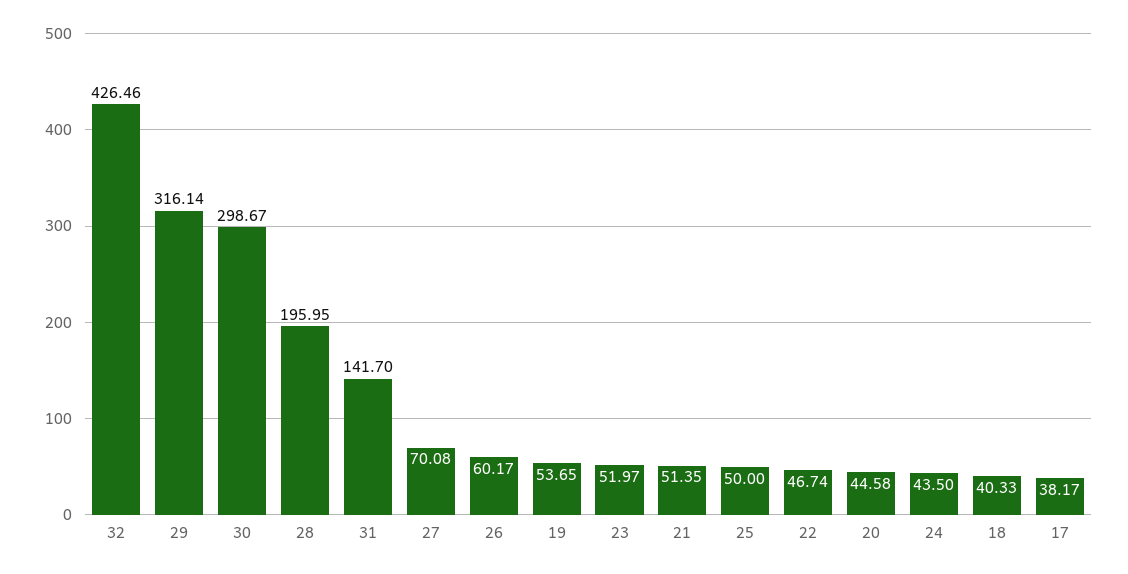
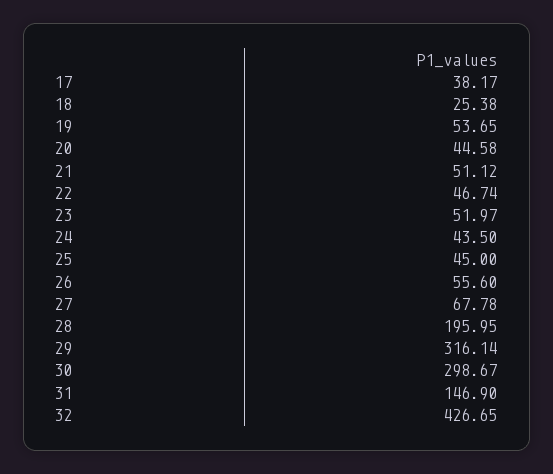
  {
-   "32": 426.46,
+   "32": 426.65,
    "29": 316.14,
    "30": 298.67,
    "28": 195.95,
-   "31": 141.7,
+   "31": 146.9,
-   "27": 70.08,
+   "27": 67.78,
-   "26": 60.17,
+   "26": 55.6,
    "19": 53.65,
    "23": 51.97,
-   "21": 51.35,
+   "21": 51.12,
-   "25": 50,
+   "25": 45,
    "22": 46.74,
    "20": 44.58,
    "24": 43.5,
-   "18": 40.33,
+   "18": 25.38,
    "17": 38.17
  }

